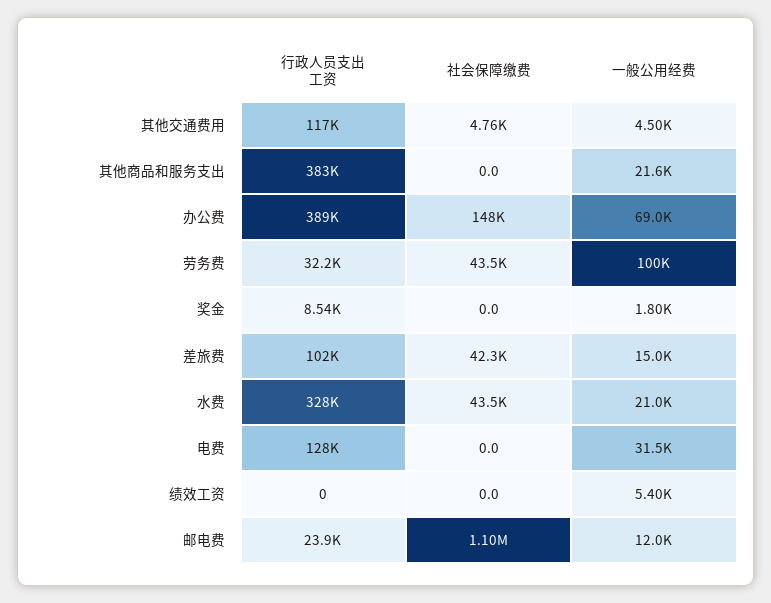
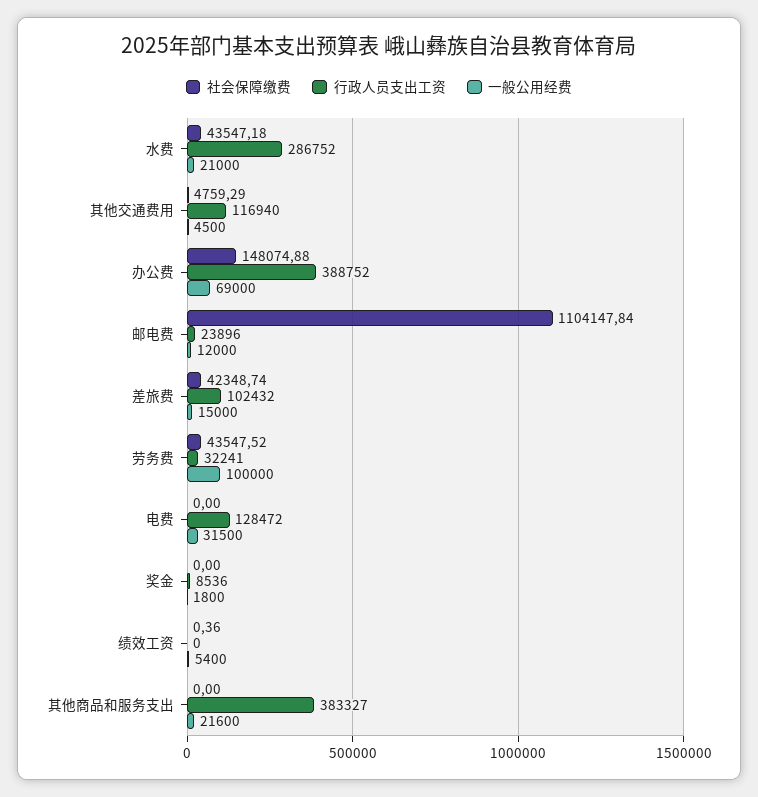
  {
    "行政人员支出工资": {
      "其他交通费用": 116940,
      "其他商品和服务支出": 383327,
      "办公费": 388752,
      "劳务费": 32241,
      "奖金": 8536,
      "差旅费": 102432,
-     "水费": 328000,
+     "水费": 286752,
      "电费": 128472,
      "绩效工资": 0,
      "邮电费": 23896
    },
    "社会保障缴费": {
      "其他交通费用": 4759.29,
      "其他商品和服务支出": 0,
      "办公费": 148074.88,
      "劳务费": 43547.52,
      "奖金": 0,
      "差旅费": 42348.74,
      "水费": 43547.18,
      "电费": 0,
-     "绩效工资": 0,
+     "绩效工资": 0.36,
      "邮电费": 1104147.84
    },
    "一般公用经费": {
      "其他交通费用": 4500,
      "其他商品和服务支出": 21600,
      "办公费": 69000,
      "劳务费": 100000,
      "奖金": 1800,
      "差旅费": 15000,
      "水费": 21000,
      "电费": 31500,
      "绩效工资": 5400,
      "邮电费": 12000
    }
  }

